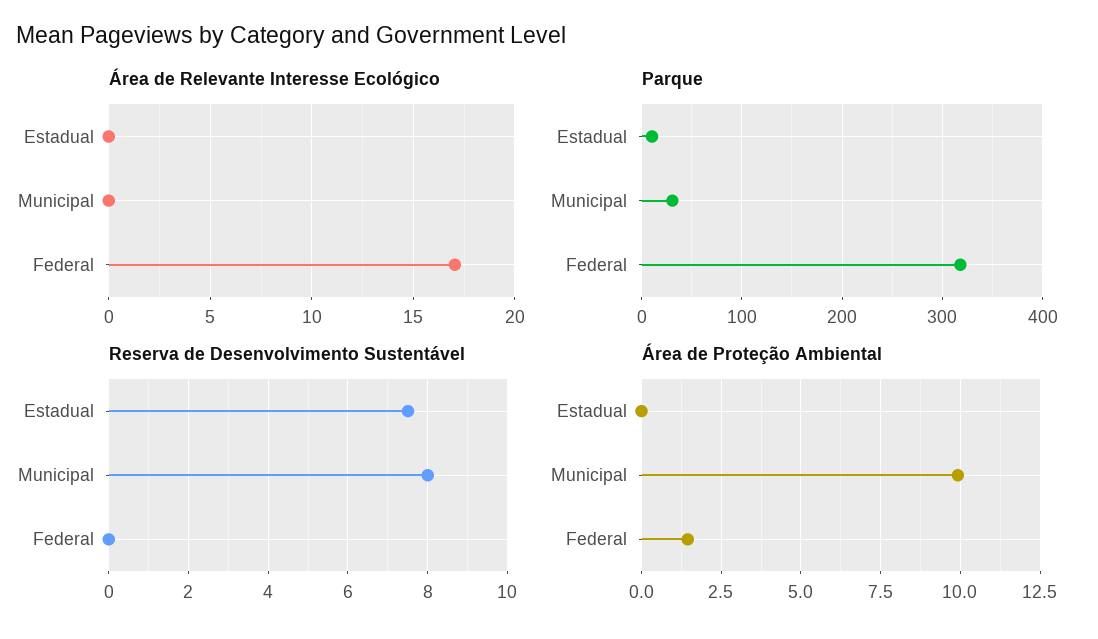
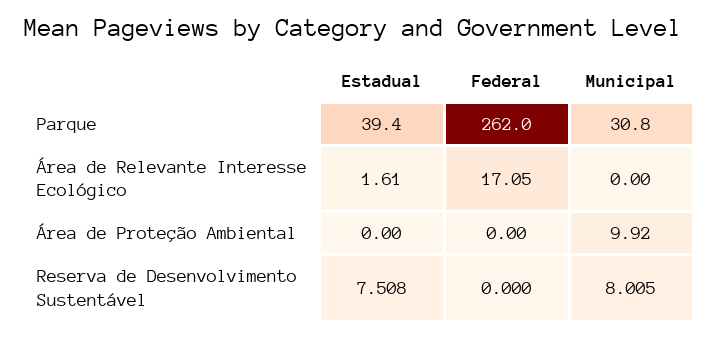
  {
    "Área de Relevante Interesse Ecológico": {
-     "Estadual": 0,
+     "Estadual": 1.61,
      "Municipal": 0,
      "Federal": 17.05
    },
    "Parque": {
-     "Estadual": 10,
+     "Estadual": 39.4,
      "Municipal": 30.8,
-     "Federal": 320
+     "Federal": 262
    },
    "Reserva de Desenvolvimento Sustentável": {
      "Estadual": 7.508,
      "Municipal": 8.005,
      "Federal": 0
    },
    "Área de Proteção Ambiental": {
      "Estadual": 0,
      "Municipal": 9.92,
-     "Federal": 1.5
+     "Federal": 0
    }
  }

